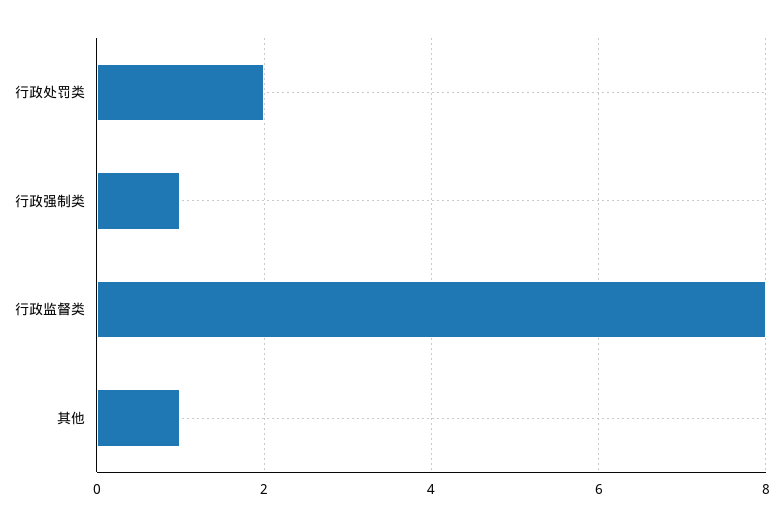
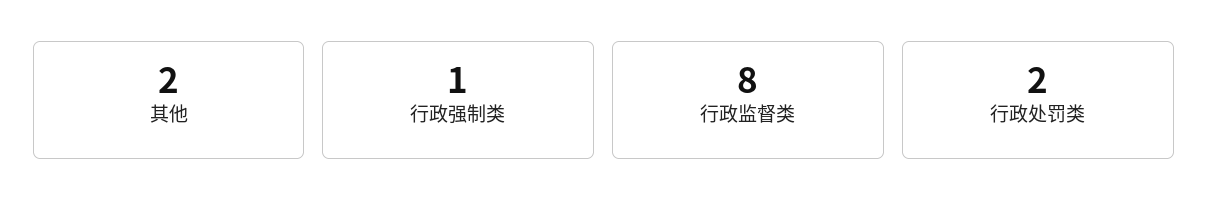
  {
    "行政处罚类": 2,
    "行政强制类": 1,
    "行政监督类": 8,
-   "其他": 1
+   "其他": 2
  }

